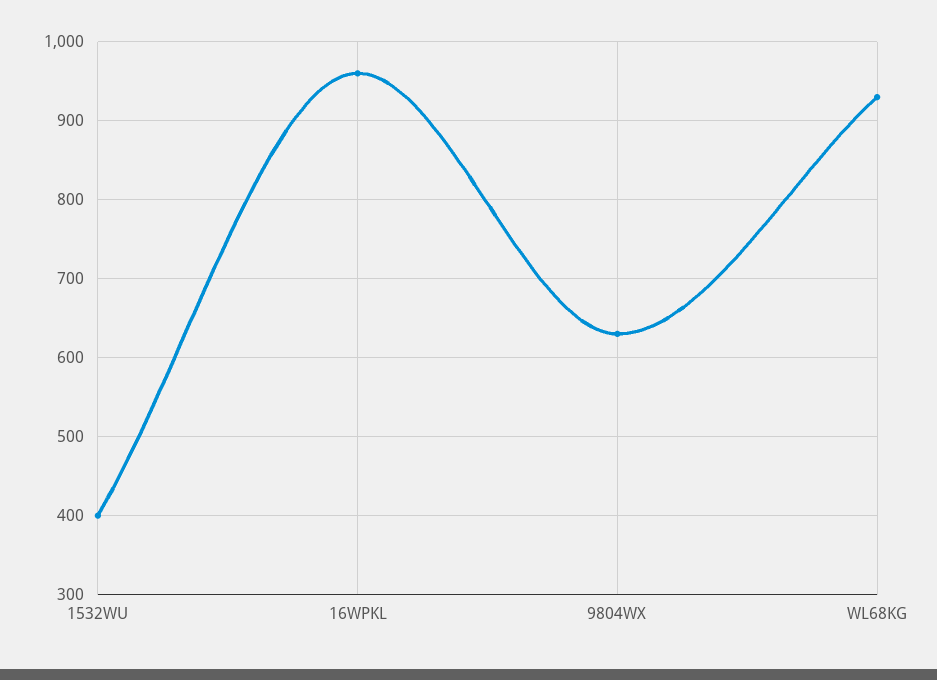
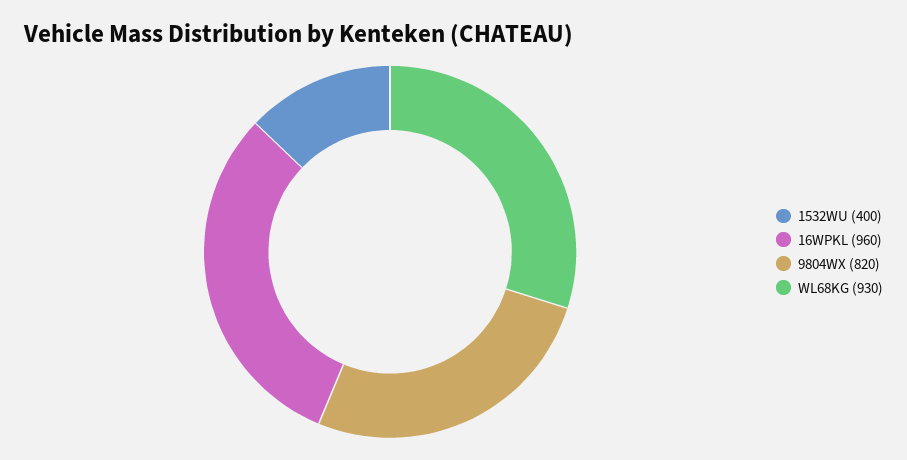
  {
    "1532WU": 400,
    "16WPKL": 960,
-   "9804WX": 630,
+   "9804WX": 820,
    "WL68KG": 930
  }

